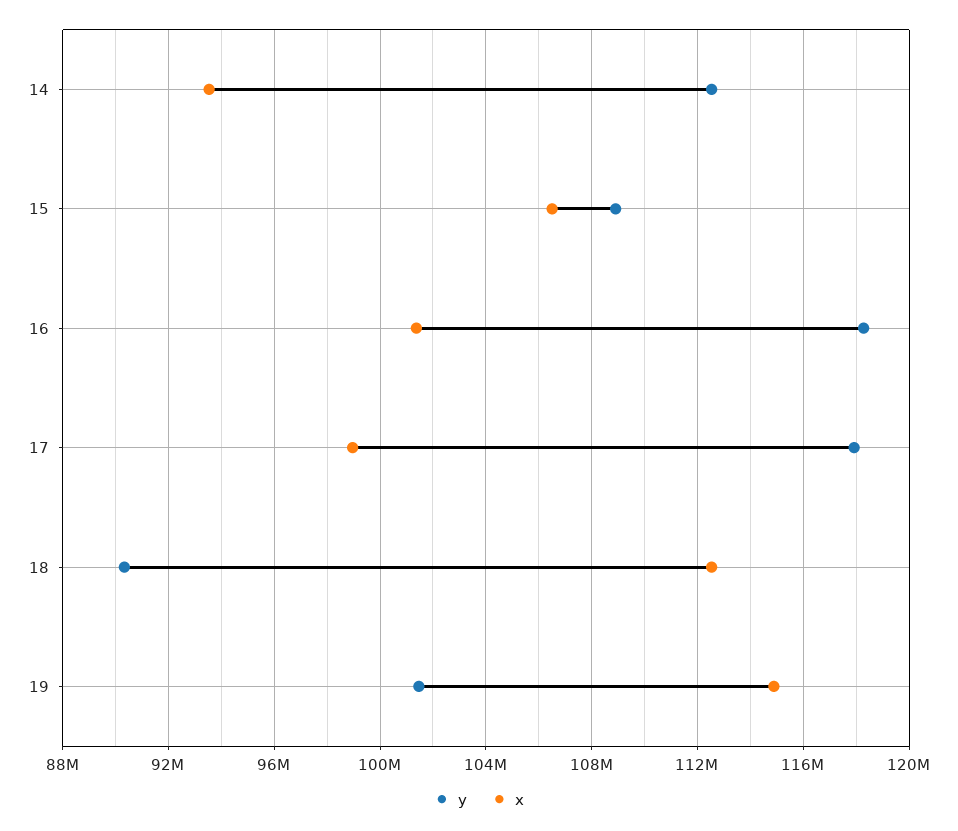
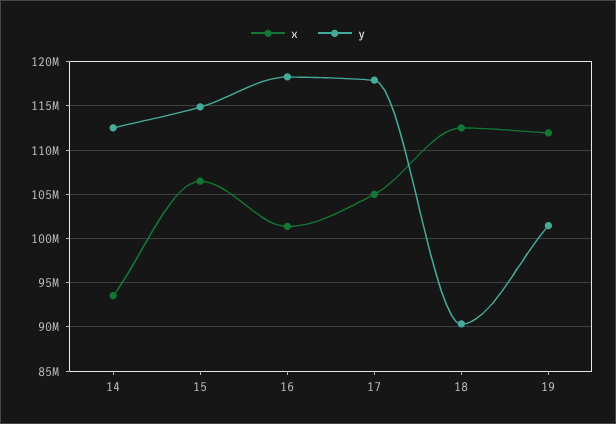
  {
    "y": {
      "14": 112500000,
-     "15": 109000000,
+     "15": 115000000,
      "16": 118500000,
      "17": 118000000,
      "18": 90500000,
      "19": 101500000
    },
    "x": {
      "14": 93500000,
      "15": 106500000,
      "16": 101500000,
-     "17": 99000000,
+     "17": 105000000,
      "18": 112500000,
-     "19": 115000000
+     "19": 112000000
    }
  }

